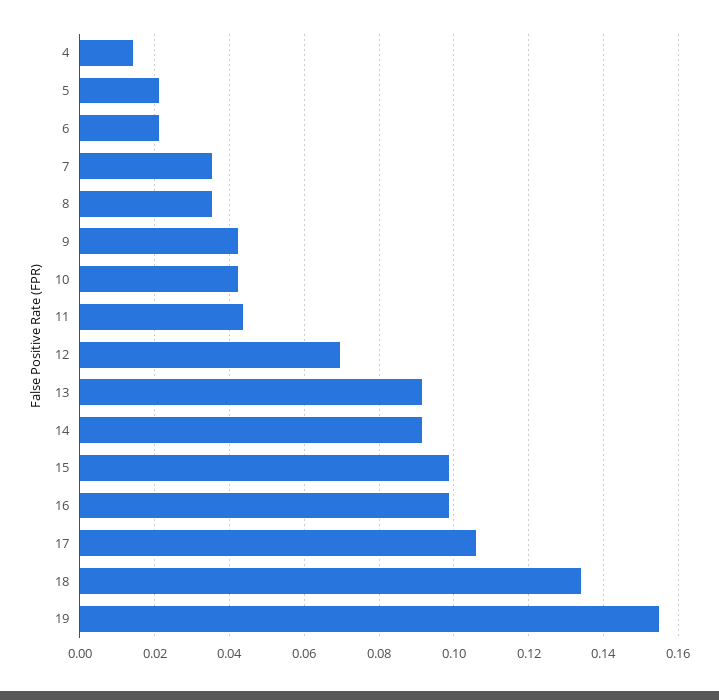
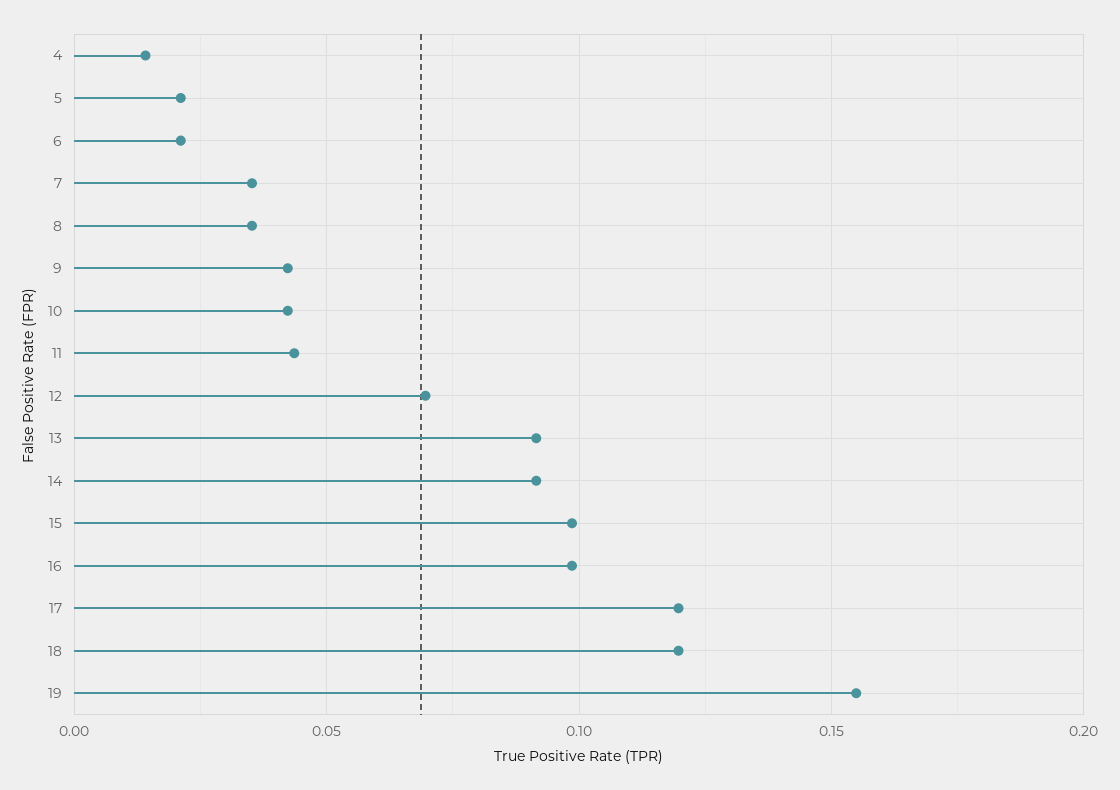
  {
    "4": 0.014,
    "5": 0.022,
    "6": 0.022,
    "7": 0.036,
    "8": 0.036,
    "9": 0.042,
    "10": 0.042,
    "11": 0.044,
    "12": 0.07,
    "13": 0.092,
    "14": 0.092,
    "15": 0.098,
    "16": 0.098,
-   "17": 0.106,
+   "17": 0.12,
-   "18": 0.134,
+   "18": 0.12,
    "19": 0.154
  }

